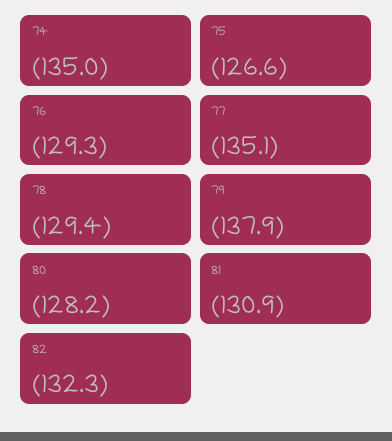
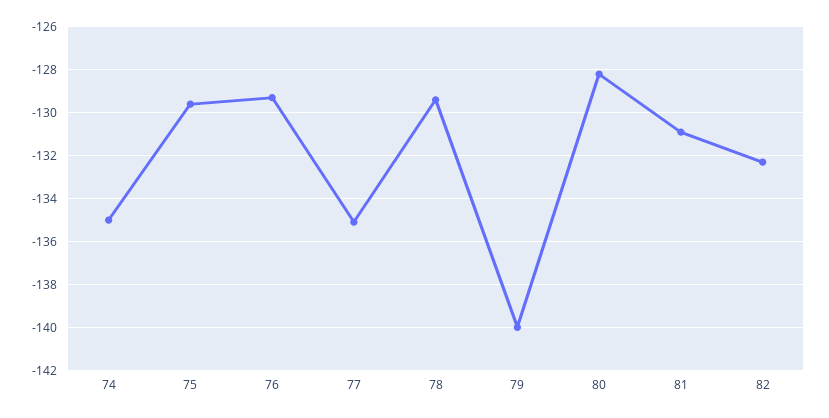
  {
    "74": -135,
-   "75": -126.6,
+   "75": -129.5,
    "76": -129.3,
    "77": -135.1,
    "78": -129.4,
-   "79": -137.9,
+   "79": -140,
    "80": -128.2,
    "81": -130.9,
    "82": -132.3
  }

